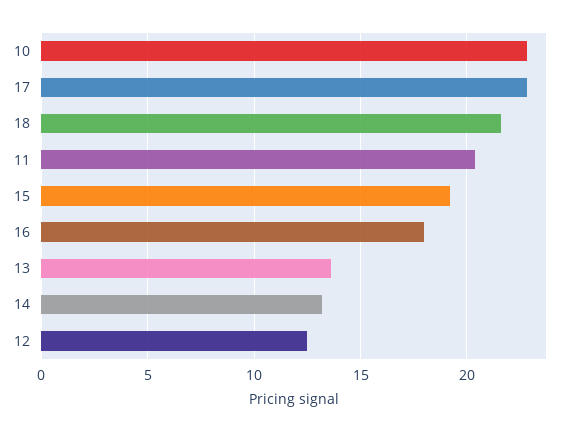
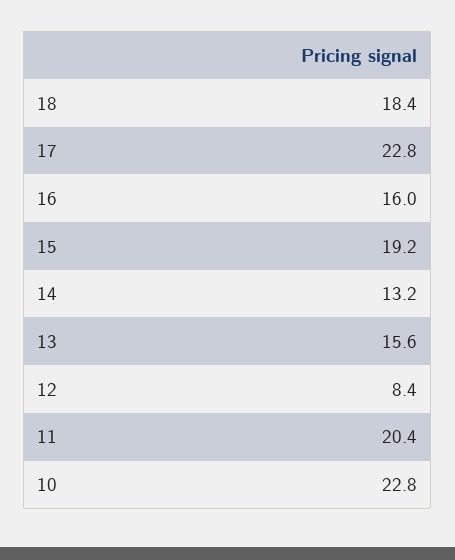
  {
    "10": 22.8,
    "17": 22.8,
-   "18": 21.5,
+   "18": 18.4,
    "11": 20.4,
    "15": 19.2,
-   "16": 18,
+   "16": 16,
-   "13": 13.5,
+   "13": 15.6,
    "14": 13.2,
-   "12": 12.5
+   "12": 8.4
  }

